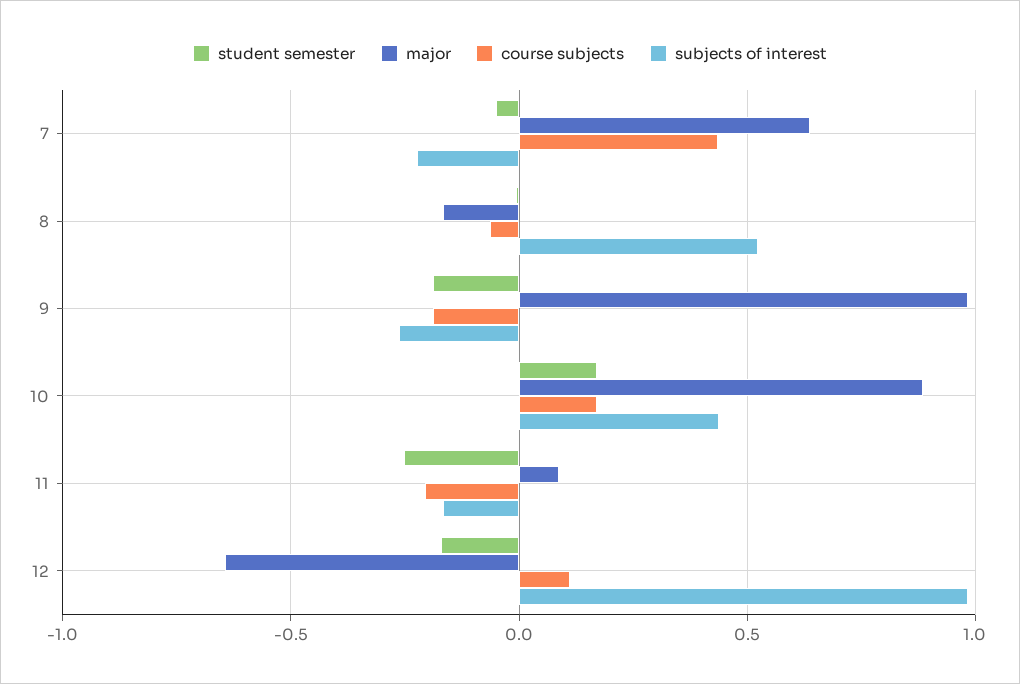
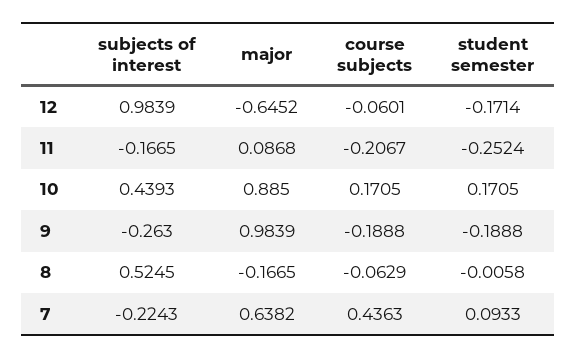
  {
    "student semester": {
-     "7": -0.05,
+     "7": 0.0933,
      "8": -0.0058,
      "9": -0.1888,
      "10": 0.1705,
      "11": -0.2524,
      "12": -0.1714
    },
    "major": {
      "7": 0.6382,
      "8": -0.1665,
      "9": 0.9839,
      "10": 0.885,
      "11": 0.0868,
      "12": -0.6452
    },
    "course subjects": {
      "7": 0.4363,
      "8": -0.0629,
      "9": -0.1888,
      "10": 0.1705,
      "11": -0.2067,
-     "12": 0.1
+     "12": -0.0601
    },
    "subjects of interest": {
      "7": -0.2243,
      "8": 0.5245,
      "9": -0.263,
      "10": 0.4393,
      "11": -0.1665,
      "12": 0.9839
    }
  }

